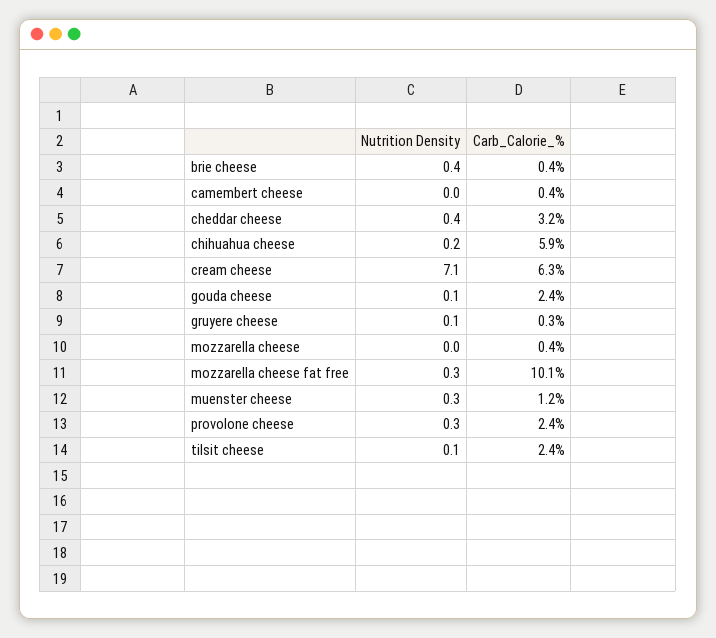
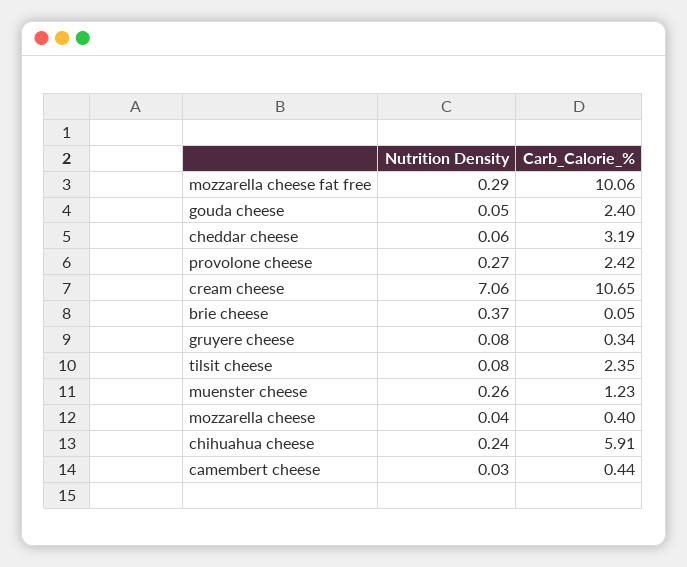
  {
    "Nutrition Density": {
      "brie cheese": 0.37,
      "camembert cheese": 0.03,
-     "cheddar cheese": 0.4,
+     "cheddar cheese": 0.06,
      "chihuahua cheese": 0.24,
      "cream cheese": 7.06,
      "gouda cheese": 0.05,
      "gruyere cheese": 0.08,
      "mozzarella cheese": 0.04,
      "mozzarella cheese fat free": 0.29,
      "muenster cheese": 0.26,
      "provolone cheese": 0.27,
      "tilsit cheese": 0.08
    },
    "Carb_Calorie_%": {
-     "brie cheese": 0.4,
+     "brie cheese": 0.05,
      "camembert cheese": 0.44,
      "cheddar cheese": 3.19,
      "chihuahua cheese": 5.91,
-     "cream cheese": 6.3,
+     "cream cheese": 10.65,
      "gouda cheese": 2.4,
      "gruyere cheese": 0.34,
      "mozzarella cheese": 0.4,
      "mozzarella cheese fat free": 10.06,
      "muenster cheese": 1.23,
      "provolone cheese": 2.42,
      "tilsit cheese": 2.35
    }
  }

